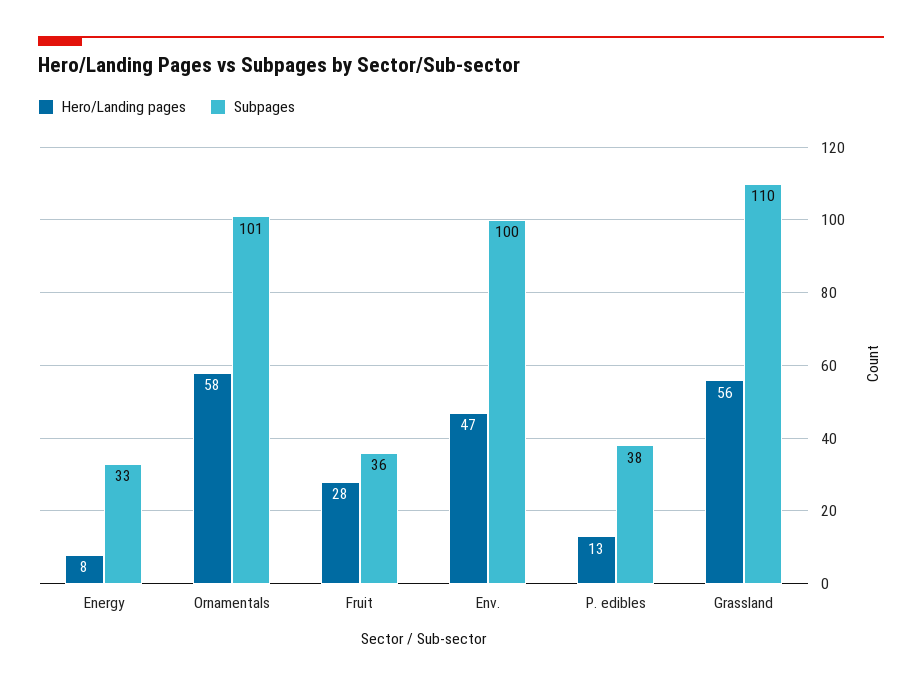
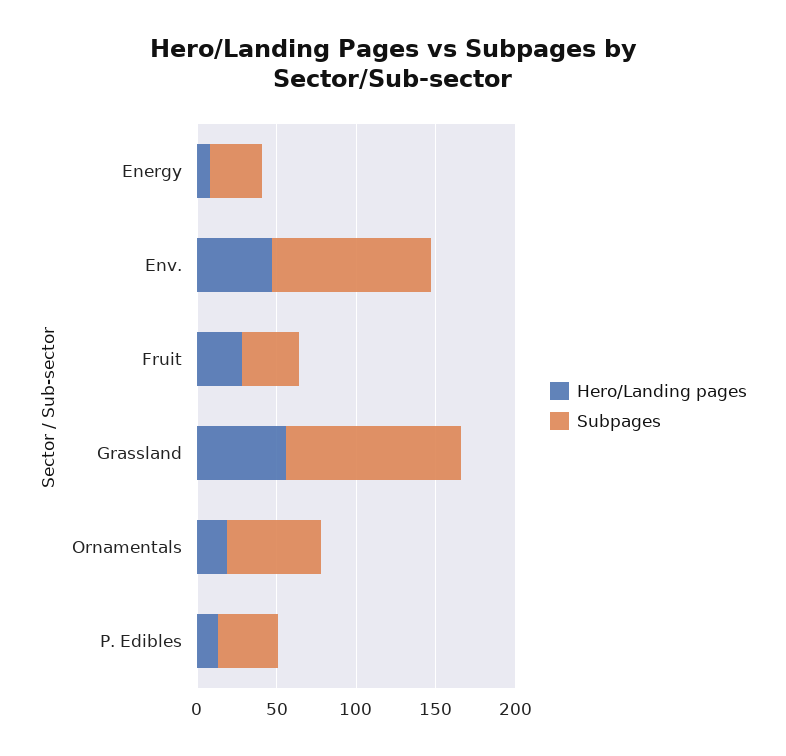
  {
    "Hero/Landing pages": {
      "Energy": 8,
-     "Ornamentals": 58,
+     "Ornamentals": 20,
      "Fruit": 28,
      "Env.": 47,
      "P. edibles": 13,
      "Grassland": 56
    },
    "Subpages": {
      "Energy": 33,
-     "Ornamentals": 101,
+     "Ornamentals": 60,
      "Fruit": 36,
      "Env.": 100,
      "P. edibles": 38,
      "Grassland": 110
    }
  }

